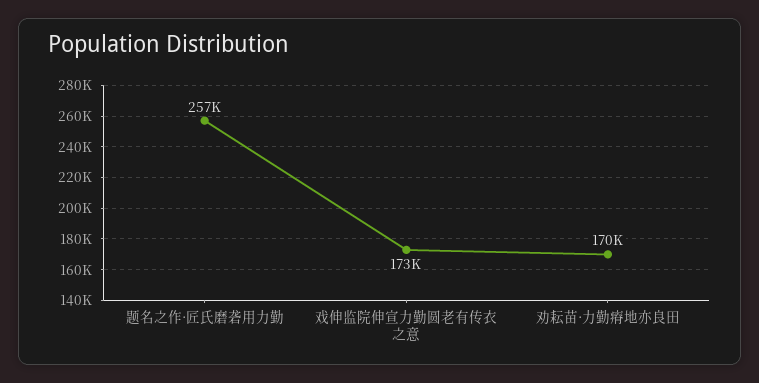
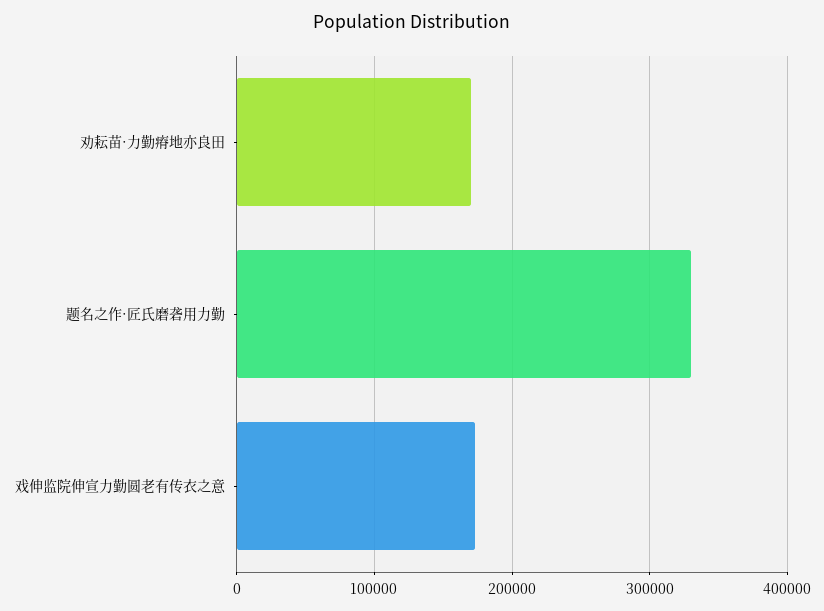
  {
-   "题名之作·匠氏磨砻用力勤": 257000,
+   "题名之作·匠氏磨砻用力勤": 330000,
    "戏伸监院伸宣力勤圆老有传衣之意": 173000,
    "劝耘苗·力勤瘠地亦良田": 170000
  }

